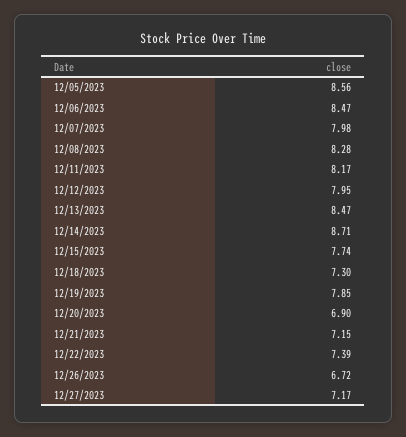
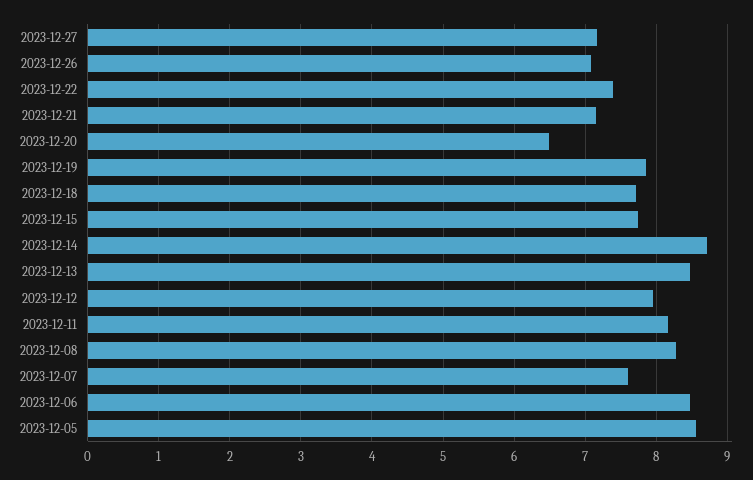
  {
    "12/05/2023": 8.56,
    "12/06/2023": 8.47,
-   "12/07/2023": 7.98,
+   "12/07/2023": 7.6,
    "12/08/2023": 8.28,
    "12/11/2023": 8.17,
    "12/12/2023": 7.95,
    "12/13/2023": 8.47,
    "12/14/2023": 8.71,
    "12/15/2023": 7.74,
-   "12/18/2023": 7.3,
+   "12/18/2023": 7.7,
    "12/19/2023": 7.85,
-   "12/20/2023": 6.9,
+   "12/20/2023": 6.5,
    "12/21/2023": 7.15,
    "12/22/2023": 7.39,
-   "12/26/2023": 6.72,
+   "12/26/2023": 7.1,
    "12/27/2023": 7.17
  }

